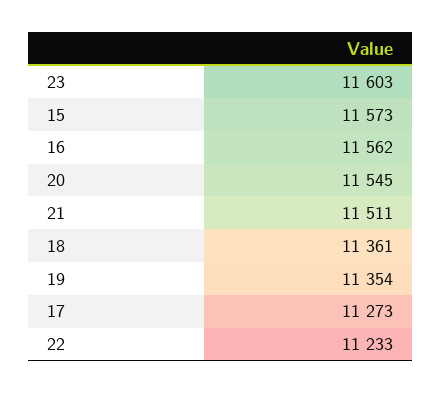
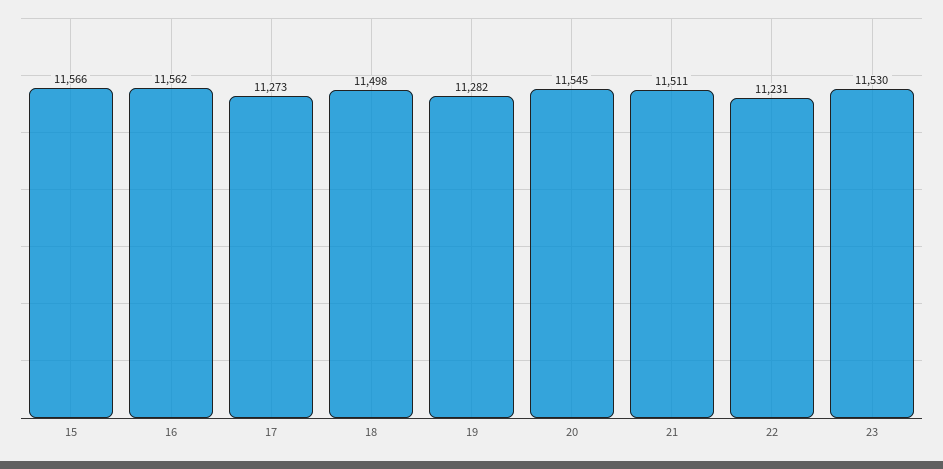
  {
-   "23": 11603,
+   "23": 11530,
-   "15": 11573,
+   "15": 11566,
    "16": 11562,
    "20": 11545,
    "21": 11511,
-   "18": 11361,
+   "18": 11498,
-   "19": 11354,
+   "19": 11282,
    "17": 11273,
-   "22": 11233
+   "22": 11231
  }

